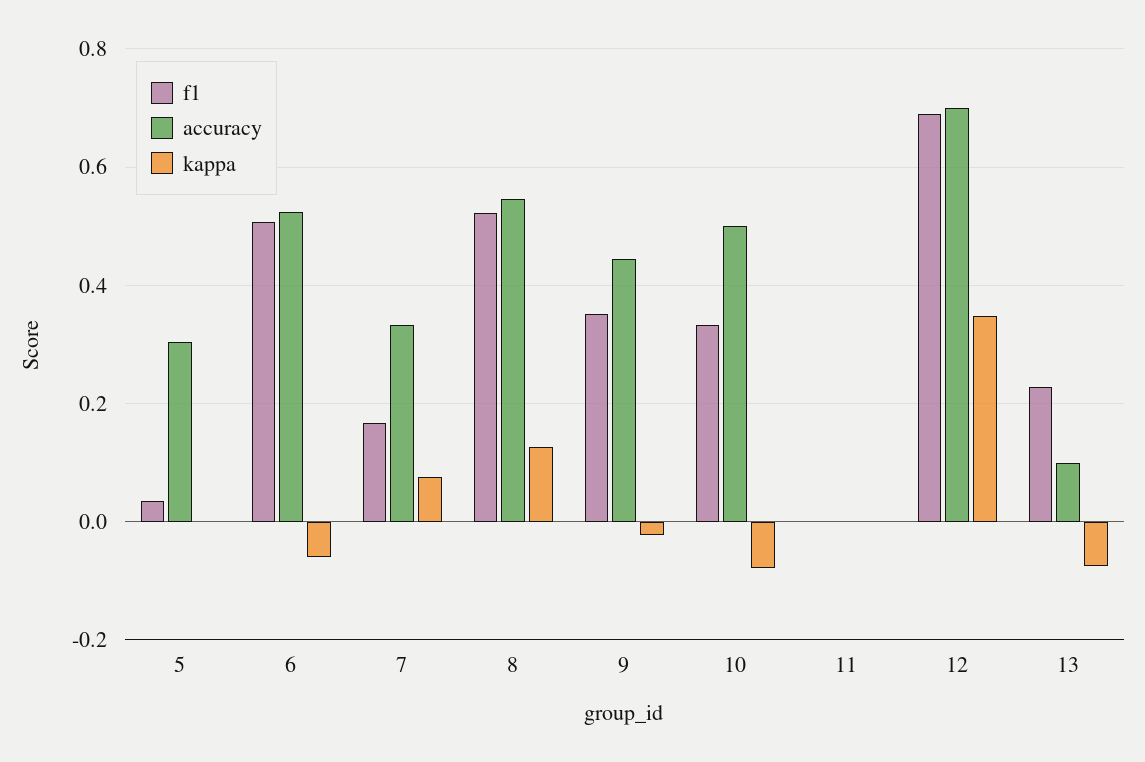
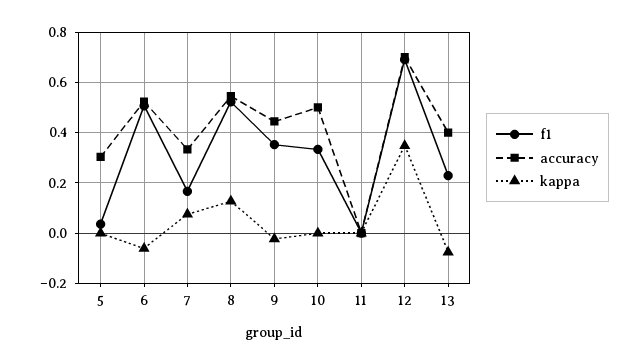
  {
    "f1": {
      "5": 0.04,
      "6": 0.5,
      "7": 0.16,
      "8": 0.52,
      "9": 0.36,
      "10": 0.34,
      "11": 0,
      "12": 0.7,
      "13": 0.22
    },
    "accuracy": {
      "5": 0.3,
      "6": 0.52,
      "7": 0.34,
      "8": 0.54,
      "9": 0.44,
      "10": 0.5,
      "11": 0,
      "12": 0.7,
-     "13": 0.1
+     "13": 0.4
    },
    "kappa": {
      "5": 0,
      "6": -0.06,
      "7": 0.08,
      "8": 0.12,
      "9": -0.02,
-     "10": -0.08,
+     "10": 0,
      "11": 0,
      "12": 0.34,
      "13": -0.08
    }
  }

